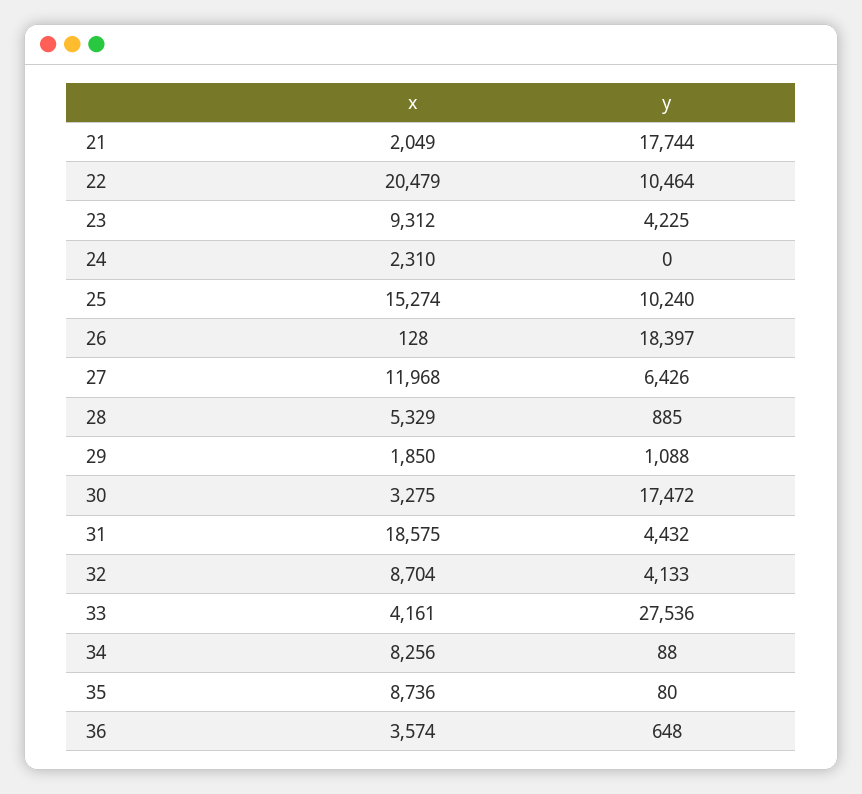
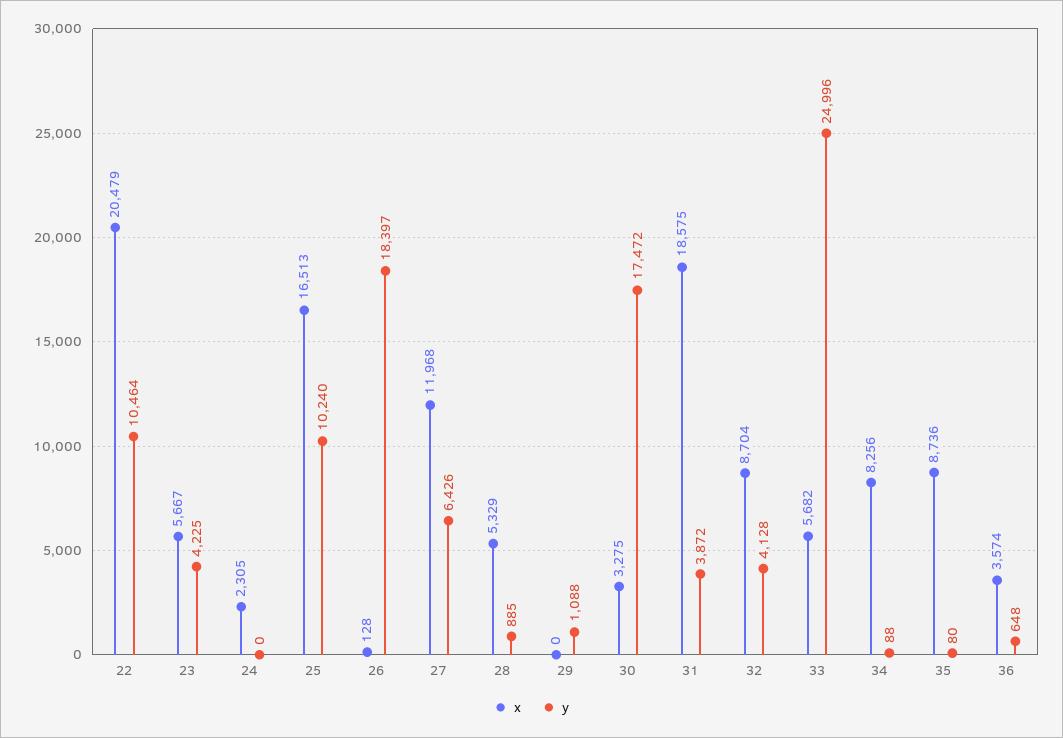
  {
    "x": {
-     "21": 2049,
      "22": 20479,
-     "23": 9312,
+     "23": 5667,
-     "24": 2310,
+     "24": 2305,
-     "25": 15274,
+     "25": 16513,
      "26": 128,
      "27": 11968,
      "28": 5329,
-     "29": 1850,
+     "29": 0,
      "30": 3275,
      "31": 18575,
      "32": 8704,
-     "33": 4161,
+     "33": 5682,
      "34": 8256,
      "35": 8736,
      "36": 3574
    },
    "y": {
-     "21": 17744,
      "22": 10464,
      "23": 4225,
      "24": 0,
      "25": 10240,
      "26": 18397,
      "27": 6426,
      "28": 885,
      "29": 1088,
      "30": 17472,
-     "31": 4432,
+     "31": 3872,
-     "32": 4133,
+     "32": 4128,
-     "33": 27536,
+     "33": 24996,
      "34": 88,
      "35": 80,
      "36": 648
    }
  }

